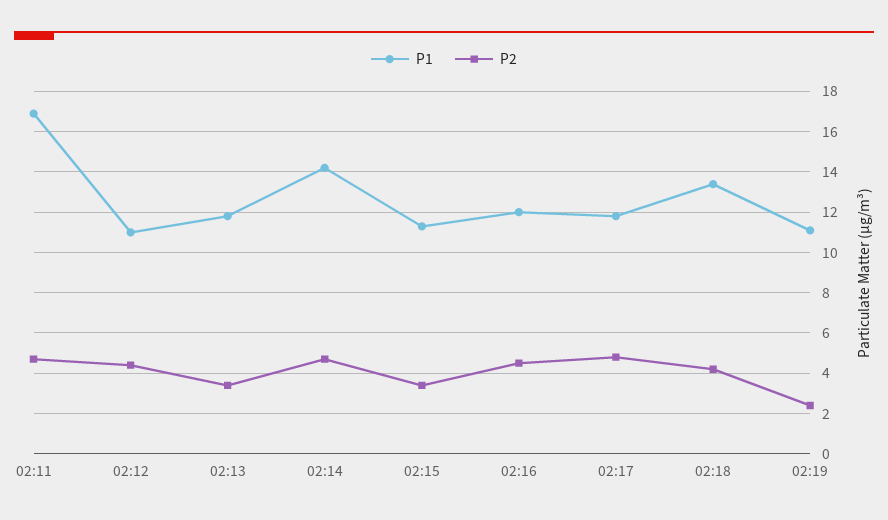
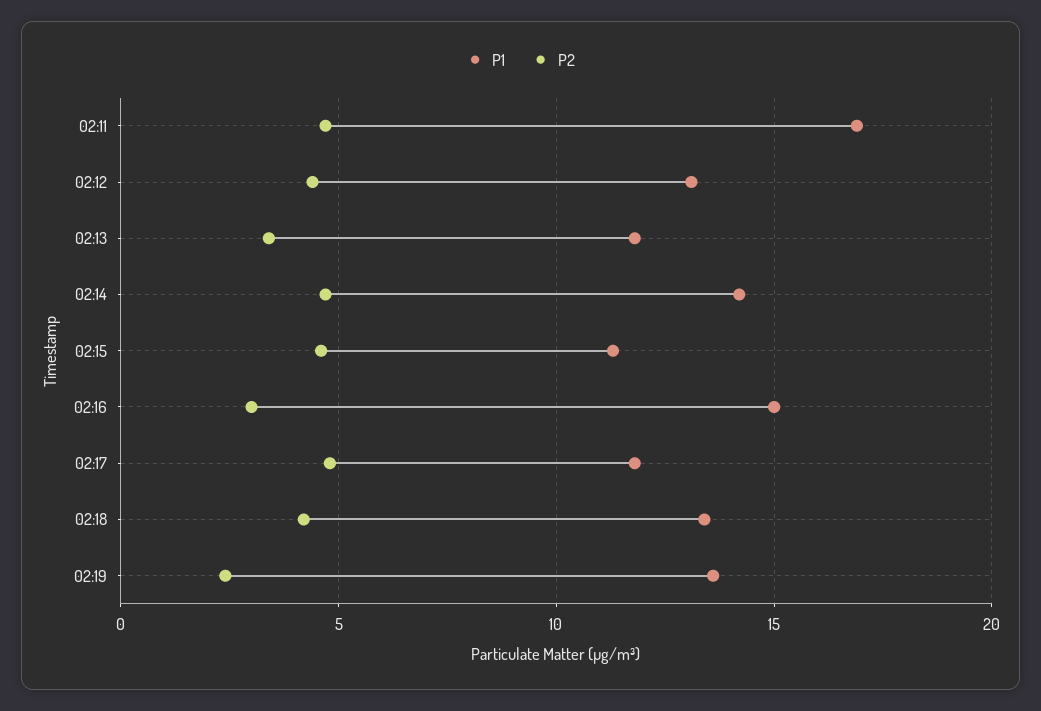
  {
    "P1": {
      "02:11": 17,
-     "02:12": 11,
+     "02:12": 13,
      "02:13": 12,
      "02:14": 14,
      "02:15": 11.5,
-     "02:16": 12,
+     "02:16": 15,
      "02:17": 12,
      "02:18": 13.5,
-     "02:19": 11
+     "02:19": 13.5
    },
    "P2": {
      "02:11": 4.5,
      "02:12": 4.5,
      "02:13": 3.5,
      "02:14": 4.5,
-     "02:15": 3.5,
+     "02:15": 4.5,
-     "02:16": 4.5,
+     "02:16": 3,
      "02:17": 5,
      "02:18": 4,
      "02:19": 2.5
    }
  }

